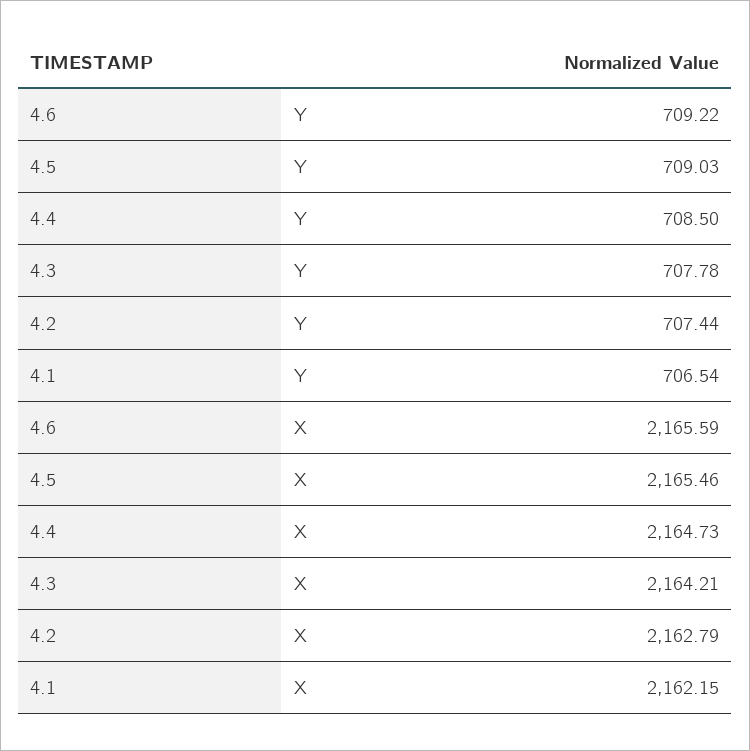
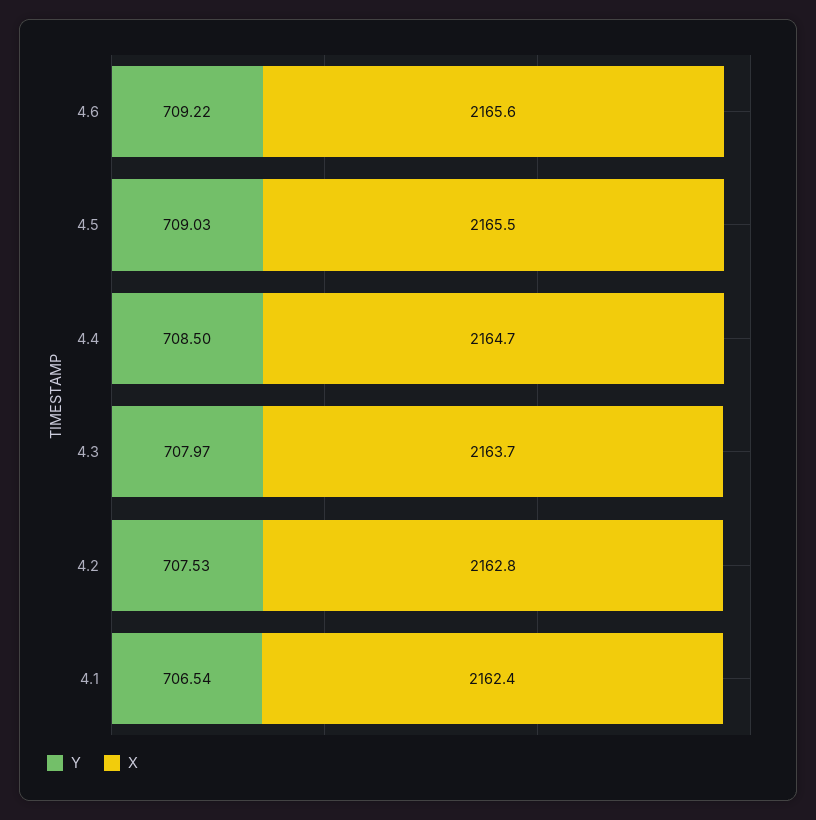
  {
    "Y": {
      "4.6": 709.22,
      "4.5": 709.03,
      "4.4": 708.5,
-     "4.3": 707.78,
+     "4.3": 707.97,
-     "4.2": 707.44,
+     "4.2": 707.53,
      "4.1": 706.54
    },
    "X": {
      "4.6": 2165.59,
      "4.5": 2165.46,
      "4.4": 2164.73,
-     "4.3": 2164.21,
+     "4.3": 2163.7,
      "4.2": 2162.79,
-     "4.1": 2162.15
+     "4.1": 2162.4
    }
  }

